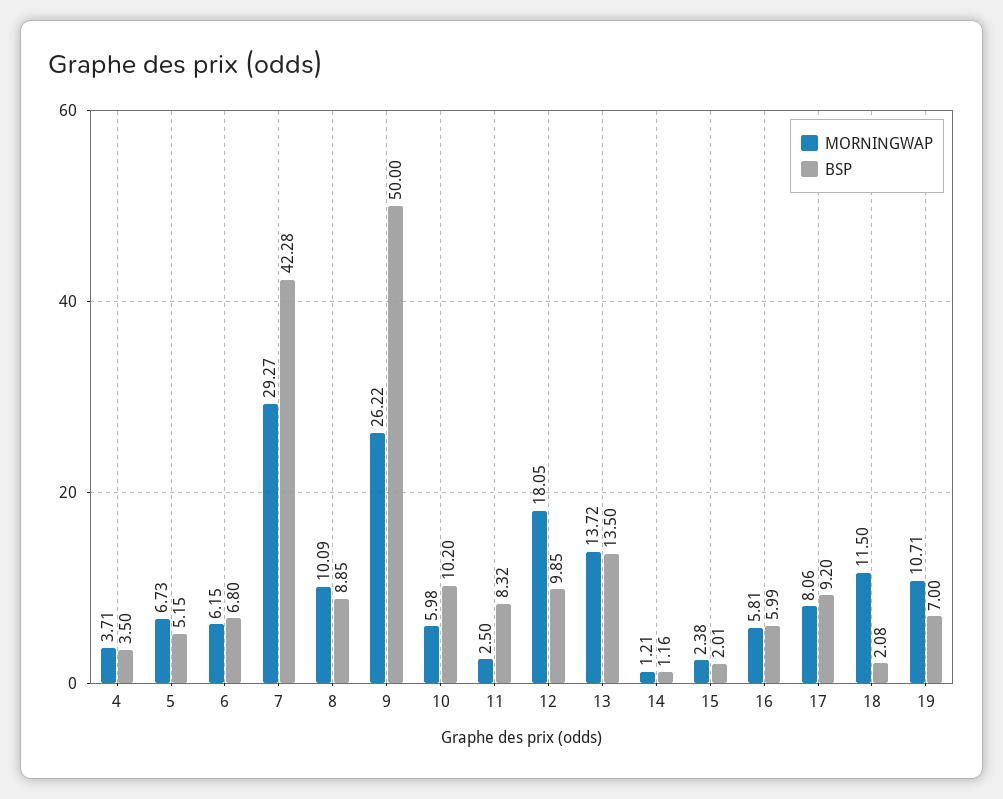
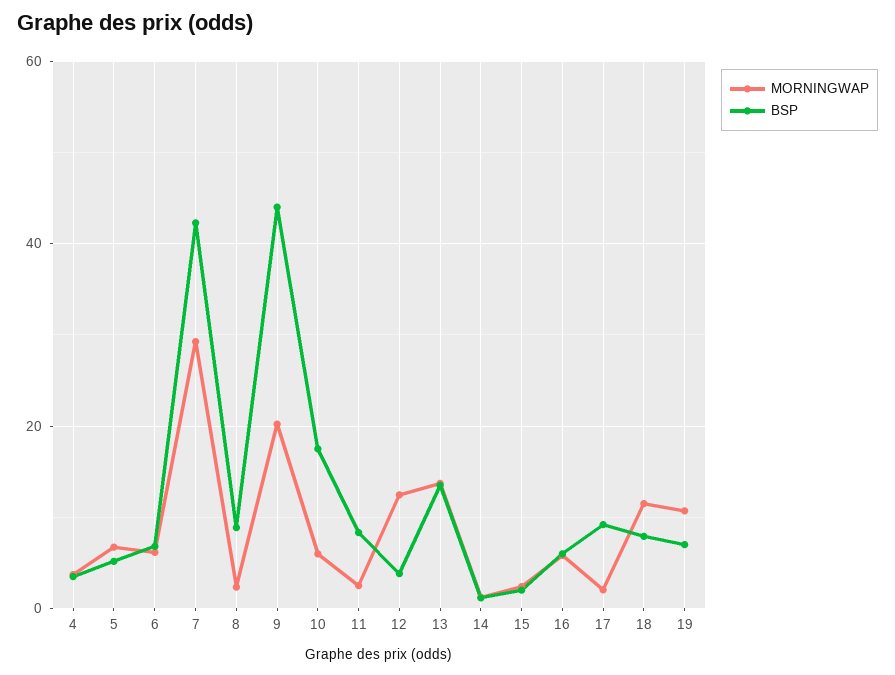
  {
    "MORNINGWAP": {
      "4": 3.71,
      "5": 6.73,
      "6": 6.15,
      "7": 29.27,
-     "8": 10.09,
+     "8": 2,
-     "9": 26.22,
+     "9": 20,
      "10": 5.98,
      "11": 2.5,
-     "12": 18.05,
+     "12": 12,
      "13": 13.72,
      "14": 1.21,
      "15": 2.38,
      "16": 5.81,
-     "17": 8.06,
+     "17": 2,
      "18": 11.5,
      "19": 10.71
    },
    "BSP": {
      "4": 3.5,
      "5": 5.15,
      "6": 6.8,
      "7": 42.28,
      "8": 8.85,
-     "9": 50,
+     "9": 44,
-     "10": 10.2,
+     "10": 18,
      "11": 8.32,
-     "12": 9.85,
+     "12": 4,
      "13": 13.5,
      "14": 1.16,
      "15": 2.01,
      "16": 5.99,
      "17": 9.2,
-     "18": 2.08,
+     "18": 8,
      "19": 7
    }
  }

